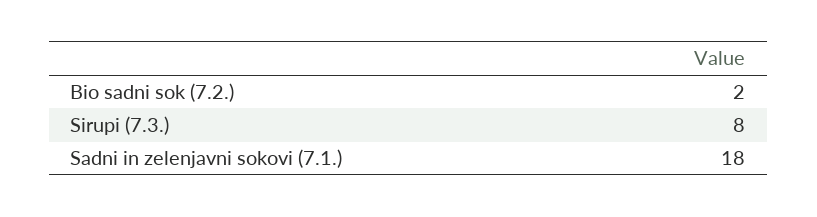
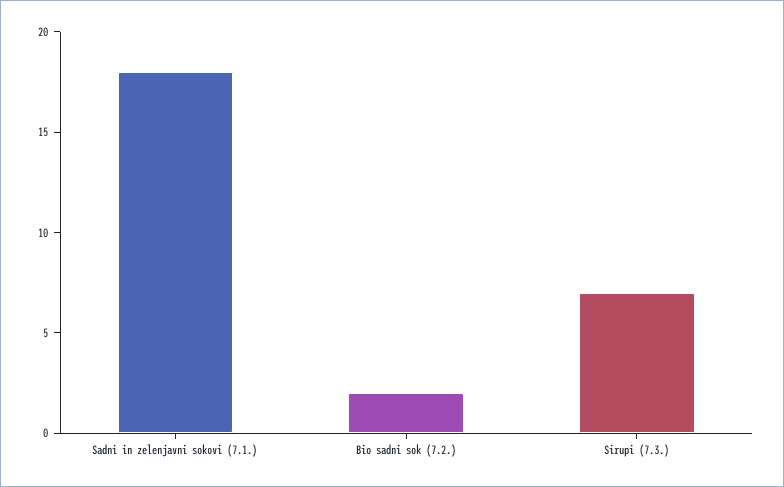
  {
    "Bio sadni sok (7.2.)": 2,
-   "Sirupi (7.3.)": 8,
+   "Sirupi (7.3.)": 7,
    "Sadni in zelenjavni sokovi (7.1.)": 18
  }

